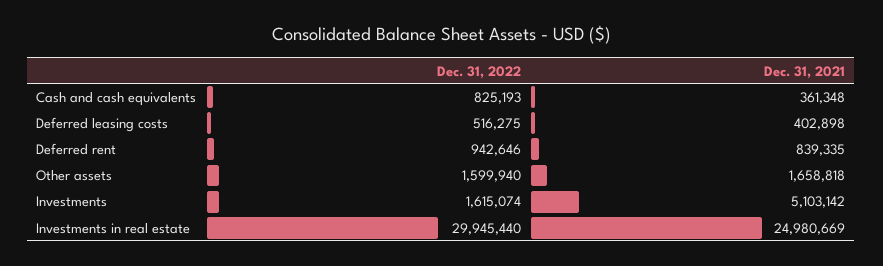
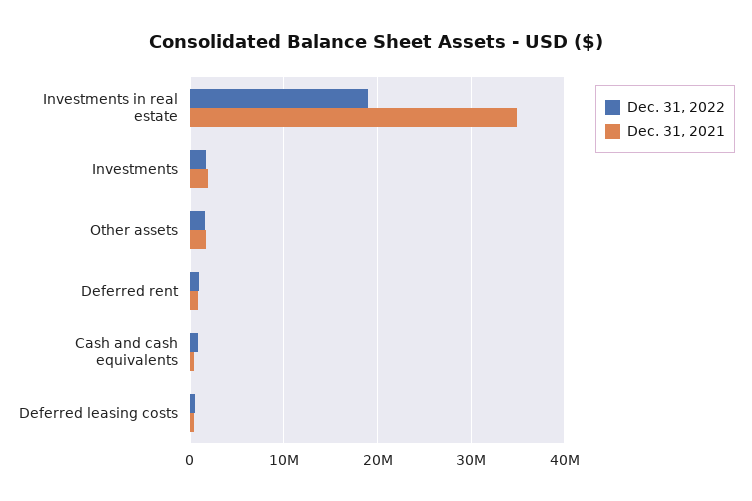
  {
    "Dec. 31, 2022": {
      "Cash and cash equivalents": 825193,
      "Deferred leasing costs": 516275,
      "Deferred rent": 942646,
      "Other assets": 1599940,
      "Investments": 1615074,
-     "Investments in real estate": 29945440
+     "Investments in real estate": 19000000
    },
    "Dec. 31, 2021": {
      "Cash and cash equivalents": 361348,
      "Deferred leasing costs": 402898,
      "Deferred rent": 839335,
      "Other assets": 1658818,
-     "Investments": 5103142,
+     "Investments": 2000000,
-     "Investments in real estate": 24980669
+     "Investments in real estate": 35000000
    }
  }

